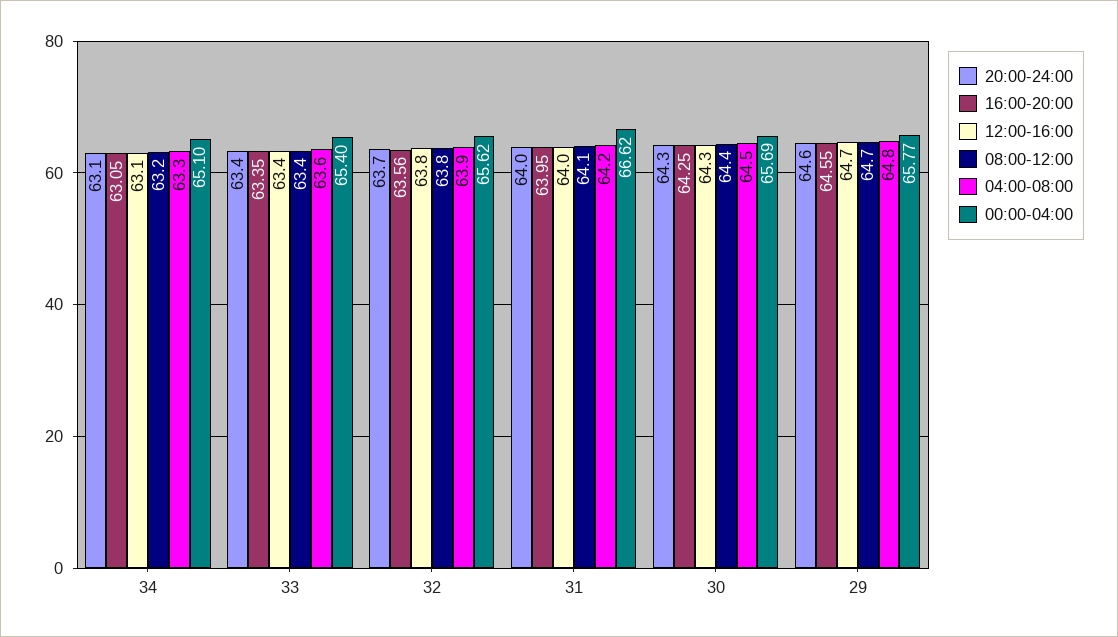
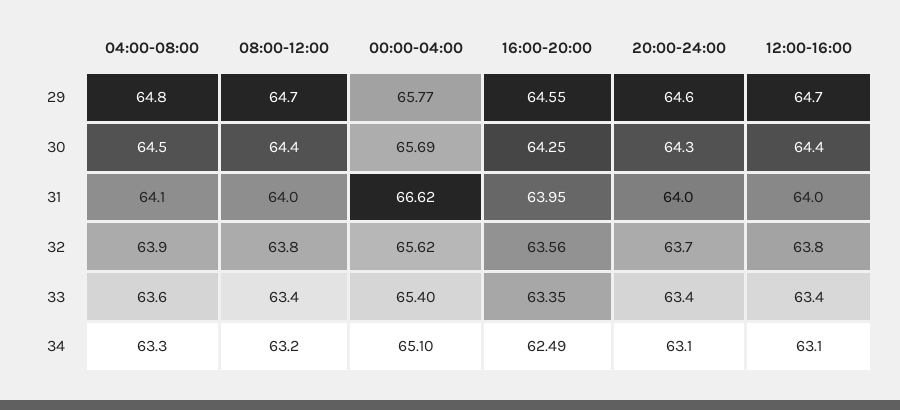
  {
    "20:00-24:00": {
      "34": 63.1,
      "33": 63.4,
      "32": 63.7,
      "31": 64,
      "30": 64.3,
      "29": 64.6
    },
    "16:00-20:00": {
-     "34": 63.05,
+     "34": 62.49,
      "33": 63.35,
      "32": 63.56,
      "31": 63.95,
      "30": 64.25,
      "29": 64.55
    },
    "12:00-16:00": {
      "34": 63.1,
      "33": 63.4,
      "32": 63.8,
      "31": 64,
-     "30": 64.3,
+     "30": 64.4,
      "29": 64.7
    },
    "08:00-12:00": {
      "34": 63.2,
      "33": 63.4,
      "32": 63.8,
-     "31": 64.1,
+     "31": 64,
      "30": 64.4,
      "29": 64.7
    },
    "04:00-08:00": {
      "34": 63.3,
      "33": 63.6,
      "32": 63.9,
-     "31": 64.2,
+     "31": 64.1,
      "30": 64.5,
      "29": 64.8
    },
    "00:00-04:00": {
      "34": 65.1,
      "33": 65.4,
      "32": 65.62,
      "31": 66.62,
      "30": 65.69,
      "29": 65.77
    }
  }

